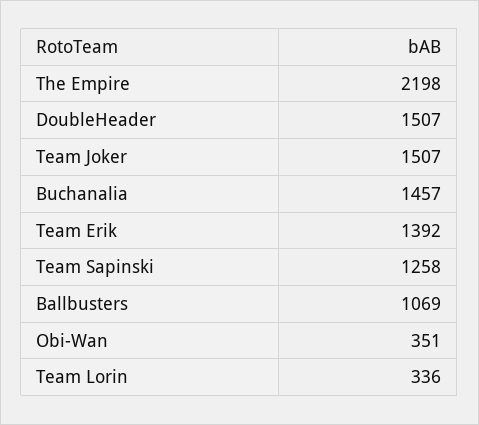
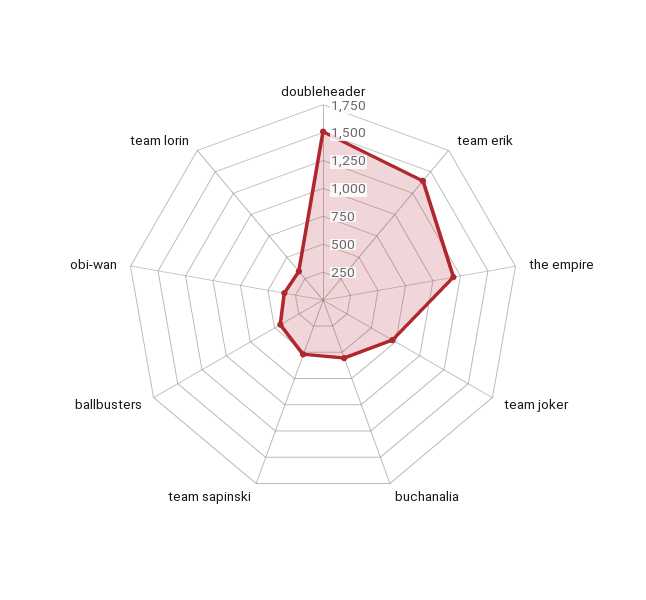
  {
-   "The Empire": 2198,
+   "The Empire": 1250,
    "DoubleHeader": 1507,
-   "Team Joker": 1507,
+   "Team Joker": 750,
-   "Buchanalia": 1457,
+   "Buchanalia": 500,
    "Team Erik": 1392,
-   "Team Sapinski": 1258,
+   "Team Sapinski": 500,
-   "Ballbusters": 1069,
+   "Ballbusters": 500,
    "Obi-Wan": 351,
    "Team Lorin": 336
  }

